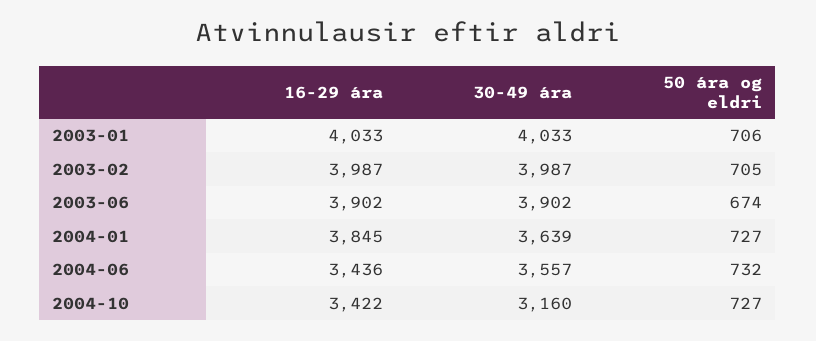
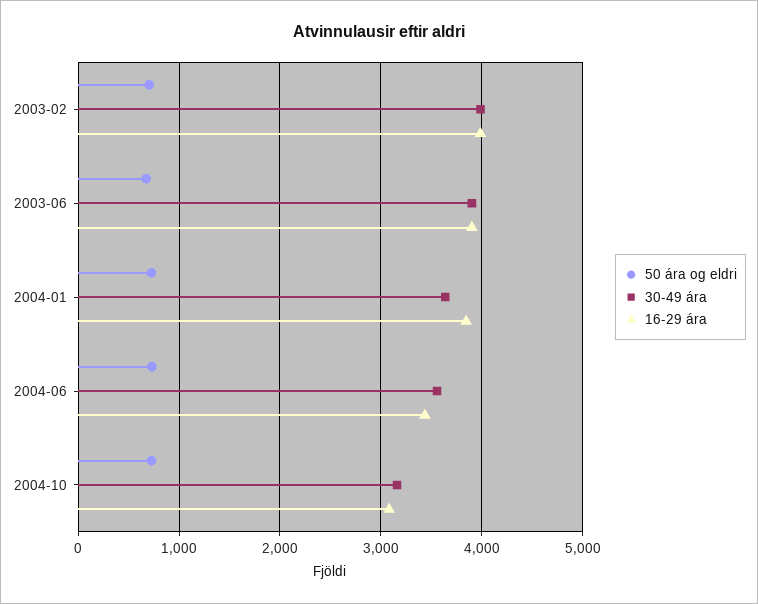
  {
    "16-29 ára": {
-     "2003-01": 4033,
      "2003-02": 3987,
      "2003-06": 3902,
      "2004-01": 3845,
      "2004-06": 3436,
-     "2004-10": 3422
+     "2004-10": 3100
    },
    "30-49 ára": {
-     "2003-01": 4033,
      "2003-02": 3987,
      "2003-06": 3902,
      "2004-01": 3639,
      "2004-06": 3557,
      "2004-10": 3160
    },
    "50 ára og eldri": {
-     "2003-01": 706,
      "2003-02": 705,
      "2003-06": 674,
      "2004-01": 727,
      "2004-06": 732,
      "2004-10": 727
    }
  }

